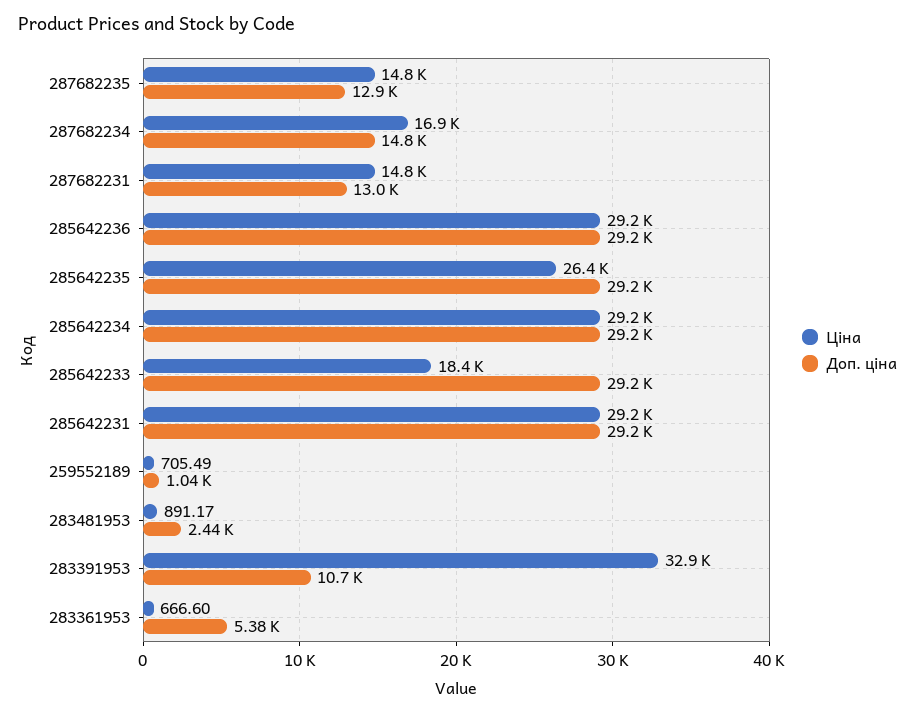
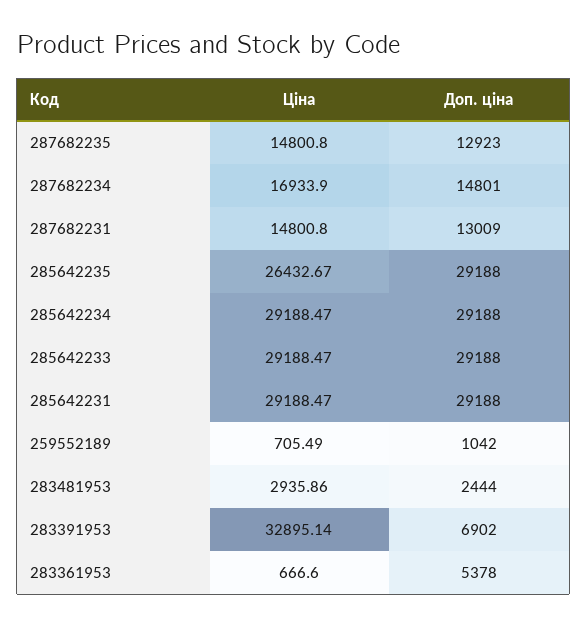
  {
    "Ціна": {
      "287682235": 14800.8,
      "287682234": 16933.9,
      "287682231": 14800.8,
-     "285642236": 29200,
      "285642235": 26432.67,
      "285642234": 29188.47,
-     "285642233": 18400,
+     "285642233": 29188.47,
      "285642231": 29188.47,
      "259552189": 705.49,
-     "283481953": 891.17,
+     "283481953": 2935.86,
      "283391953": 32895.14,
      "283361953": 666.6
    },
    "Доп. ціна": {
      "287682235": 12923,
      "287682234": 14801,
      "287682231": 13009,
-     "285642236": 29200,
      "285642235": 29188,
      "285642234": 29188,
      "285642233": 29188,
      "285642231": 29188,
      "259552189": 1042,
      "283481953": 2444,
-     "283391953": 10700,
+     "283391953": 6902,
      "283361953": 5378
    }
  }

